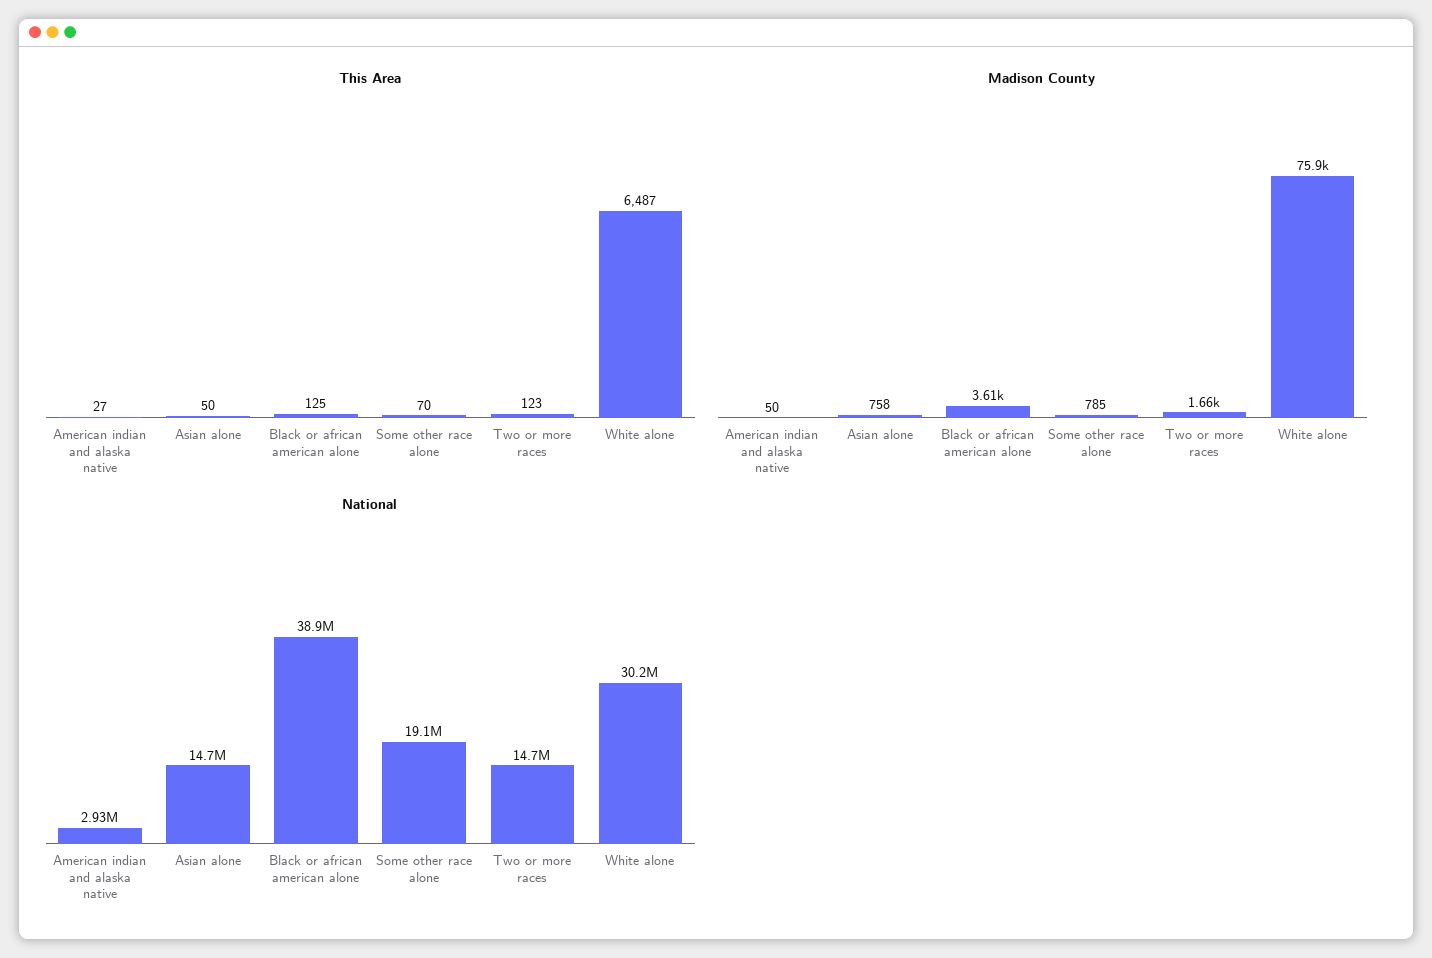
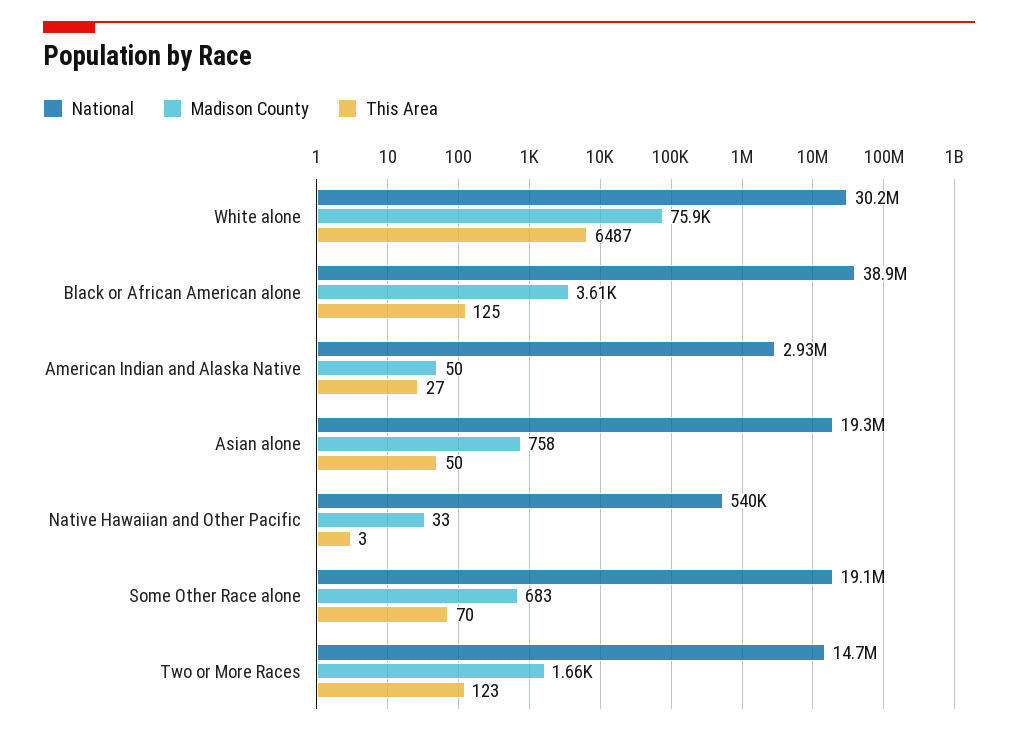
  {
    "This Area": {
      "American indian and alaska native": 27,
      "Asian alone": 50,
      "Black or african american alone": 125,
      "Some other race alone": 70,
      "Two or more races": 123,
-     "White alone": 6487
+     "White alone": 6487,
+     "Native Hawaiian and Other Pacific": 3
    },
    "Madison County": {
      "American indian and alaska native": 50,
      "Asian alone": 758,
      "Black or african american alone": 3610,
-     "Some other race alone": 785,
+     "Some other race alone": 683,
      "Two or more races": 1660,
-     "White alone": 75900
+     "White alone": 75900,
+     "Native Hawaiian and Other Pacific": 33
    },
    "National": {
      "American indian and alaska native": 2930000,
-     "Asian alone": 14700000,
+     "Asian alone": 19300000,
      "Black or african american alone": 38900000,
      "Some other race alone": 19100000,
      "Two or more races": 14700000,
-     "White alone": 30200000
+     "White alone": 30200000,
+     "Native Hawaiian and Other Pacific": 540000
    }
  }

